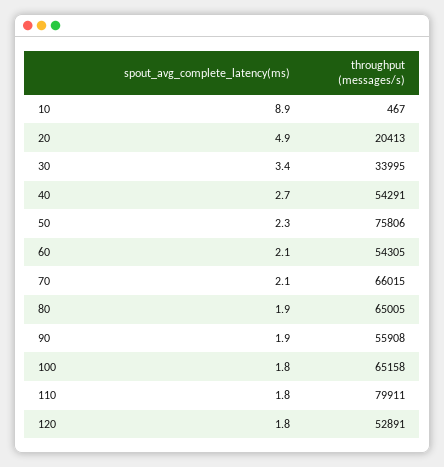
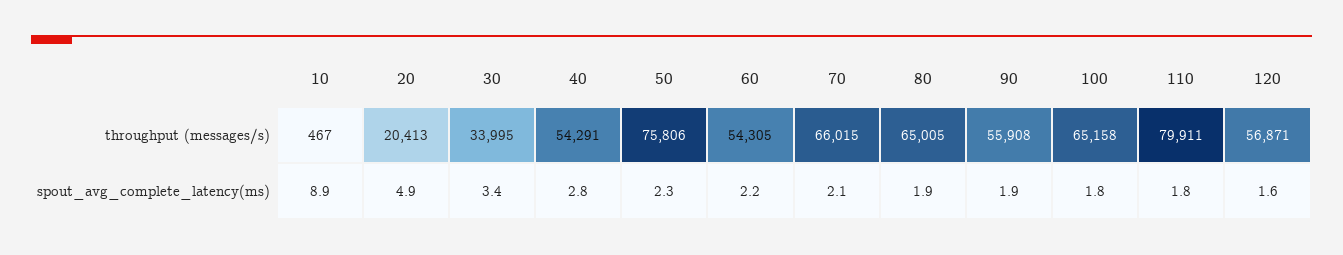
  {
    "spout_avg_complete_latency(ms)": {
      "10": 8.9,
      "20": 4.9,
      "30": 3.4,
-     "40": 2.7,
+     "40": 2.8,
      "50": 2.3,
-     "60": 2.1,
+     "60": 2.2,
      "70": 2.1,
      "80": 1.9,
      "90": 1.9,
      "100": 1.8,
      "110": 1.8,
-     "120": 1.8
+     "120": 1.6
    },
    "throughput (messages/s)": {
      "10": 467,
      "20": 20413,
      "30": 33995,
      "40": 54291,
      "50": 75806,
      "60": 54305,
      "70": 66015,
      "80": 65005,
      "90": 55908,
      "100": 65158,
      "110": 79911,
-     "120": 52891
+     "120": 56871
    }
  }

